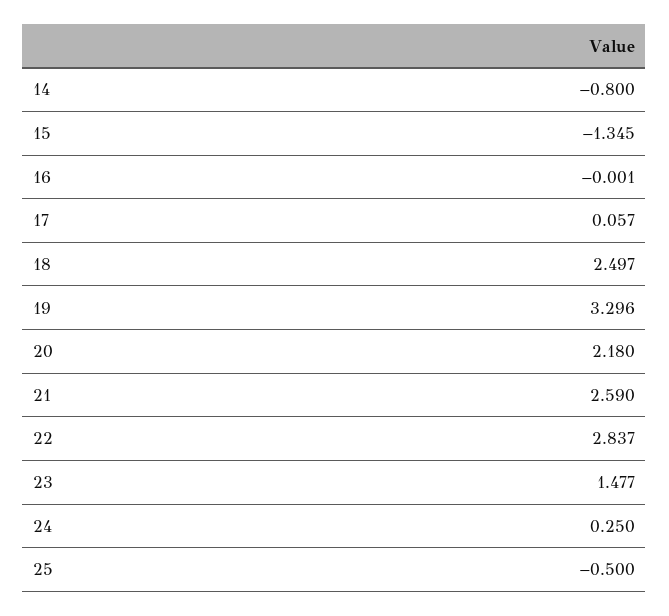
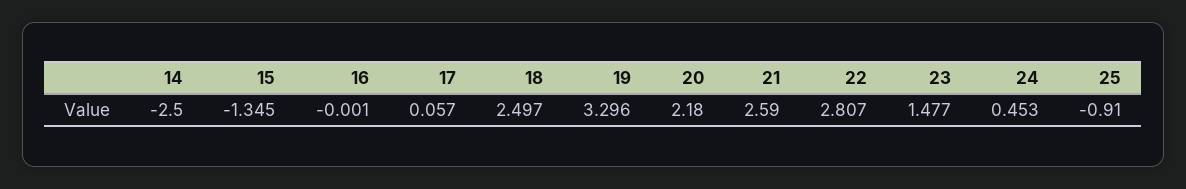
  {
-   "14": -0.8,
+   "14": -2.5,
    "15": -1.345,
    "16": -0.001,
    "17": 0.057,
    "18": 2.497,
    "19": 3.296,
    "20": 2.18,
    "21": 2.59,
-   "22": 2.837,
+   "22": 2.807,
    "23": 1.477,
-   "24": 0.25,
+   "24": 0.453,
-   "25": -0.5
+   "25": -0.91
  }

